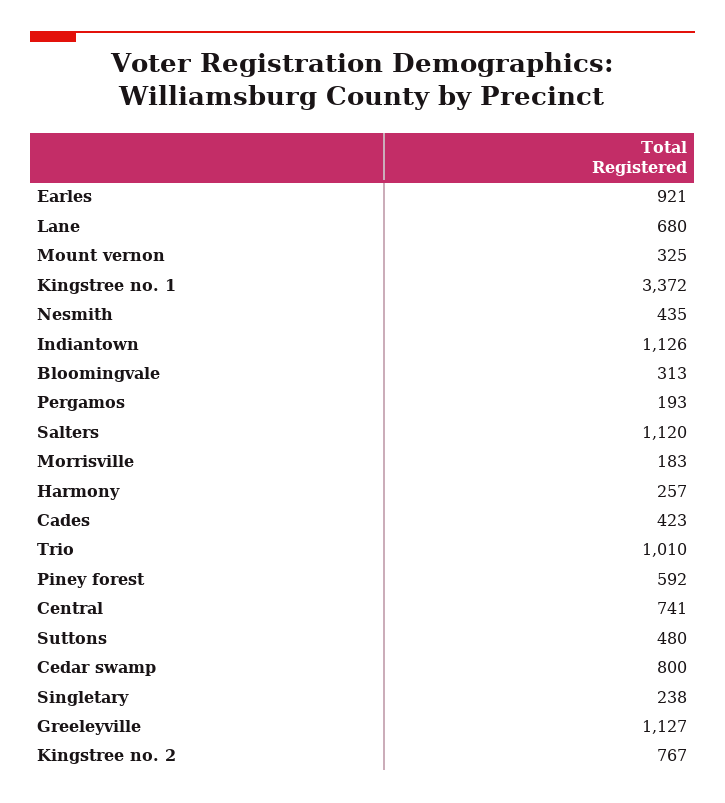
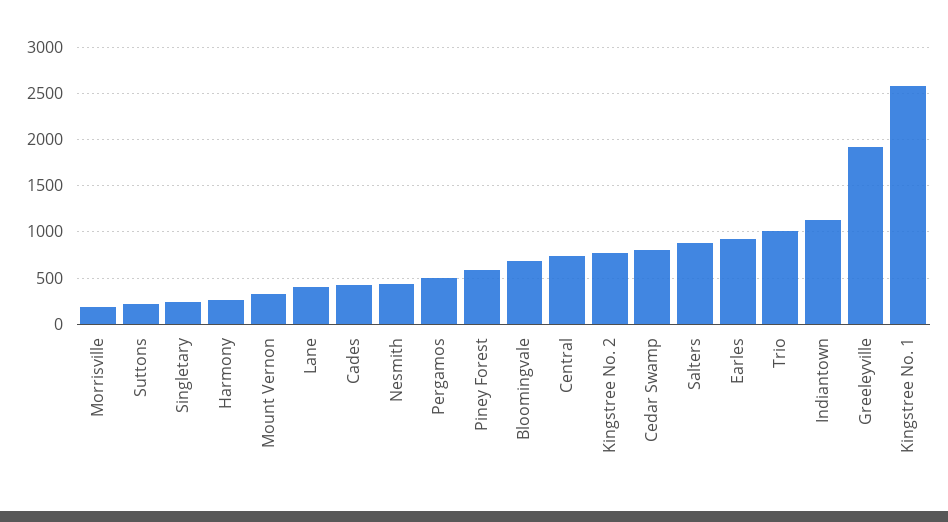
  {
    "Earles": 921,
-   "Lane": 680,
+   "Lane": 400,
    "Mount vernon": 325,
-   "Kingstree no. 1": 3372,
+   "Kingstree no. 1": 2600,
    "Nesmith": 435,
    "Indiantown": 1126,
-   "Bloomingvale": 313,
+   "Bloomingvale": 700,
-   "Pergamos": 193,
+   "Pergamos": 500,
-   "Salters": 1120,
+   "Salters": 900,
    "Morrisville": 183,
    "Harmony": 257,
    "Cades": 423,
    "Trio": 1010,
    "Piney forest": 592,
    "Central": 741,
-   "Suttons": 480,
+   "Suttons": 200,
    "Cedar swamp": 800,
    "Singletary": 238,
-   "Greeleyville": 1127,
+   "Greeleyville": 1900,
    "Kingstree no. 2": 767
  }

